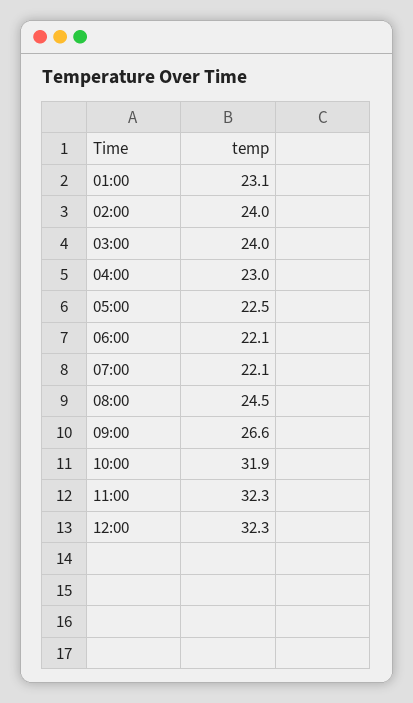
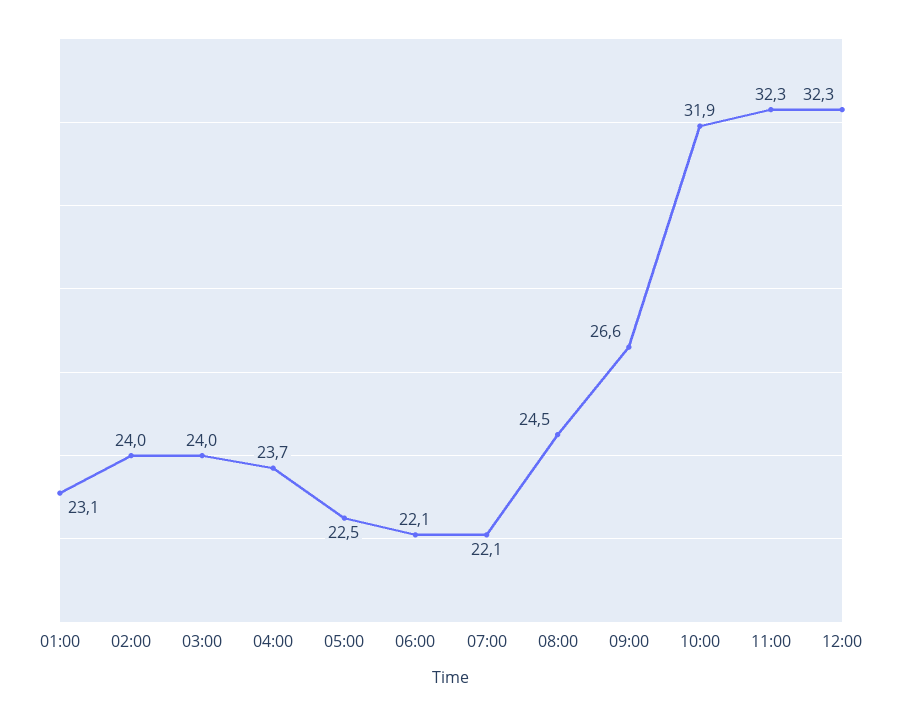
  {
    "01:00": 23.1,
    "02:00": 24,
    "03:00": 24,
-   "04:00": 23,
+   "04:00": 23.7,
    "05:00": 22.5,
    "06:00": 22.1,
    "07:00": 22.1,
    "08:00": 24.5,
    "09:00": 26.6,
    "10:00": 31.9,
    "11:00": 32.3,
    "12:00": 32.3
  }

